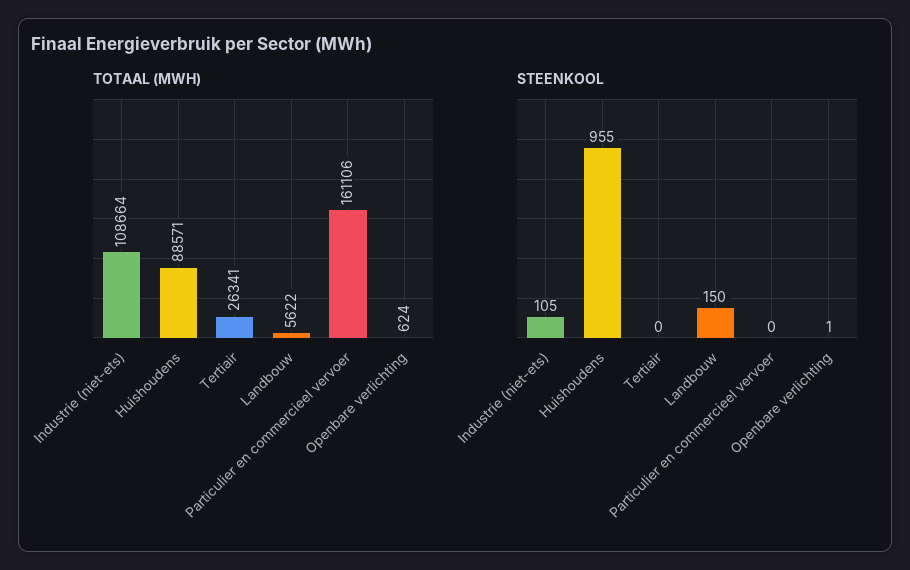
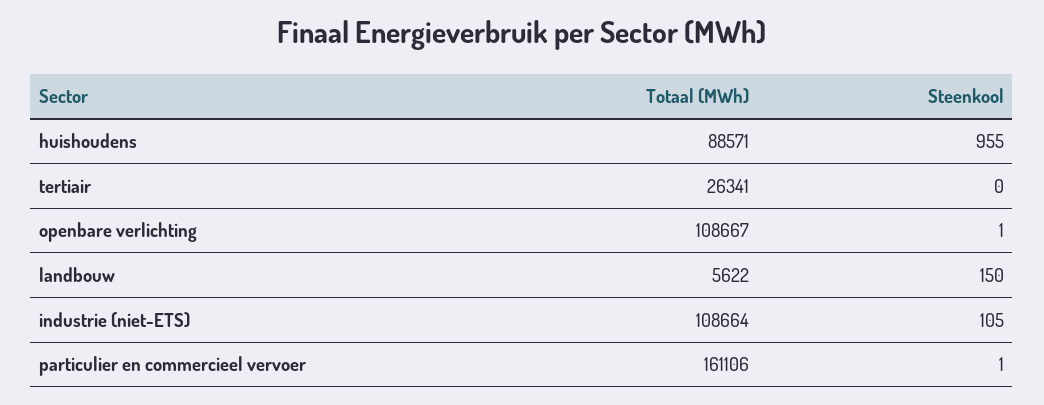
  {
    "TOTAAL (MWH)": {
      "Industrie (niet-ets)": 108664,
      "Huishoudens": 88571,
      "Tertiair": 26341,
      "Landbouw": 5622,
      "Particulier en commercieel vervoer": 161106,
-     "Openbare verlichting": 624
+     "Openbare verlichting": 108667
    },
    "STEENKOOL": {
      "Industrie (niet-ets)": 105,
      "Huishoudens": 955,
      "Tertiair": 0,
      "Landbouw": 150,
-     "Particulier en commercieel vervoer": 0,
+     "Particulier en commercieel vervoer": 1,
      "Openbare verlichting": 1
    }
  }

